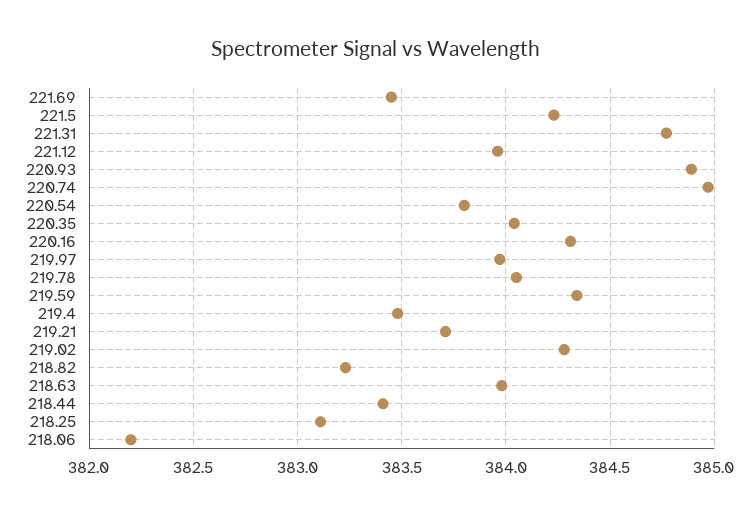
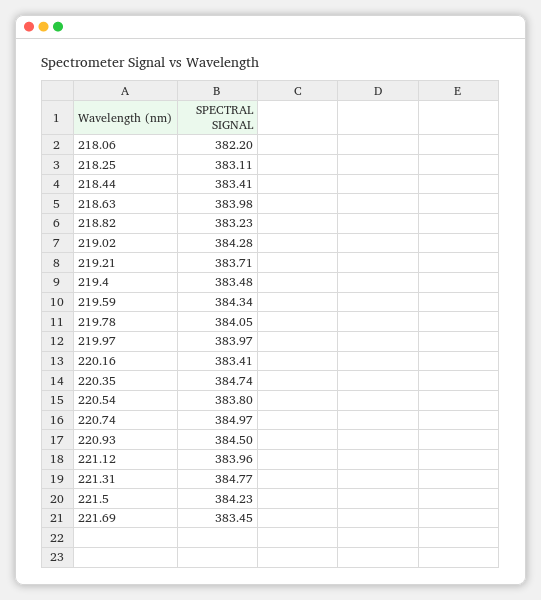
  {
    "221.69": 383.45,
    "221.5": 384.23,
    "221.31": 384.77,
    "221.12": 383.96,
-   "220.93": 384.9,
+   "220.93": 384.5,
    "220.74": 384.97,
    "220.54": 383.8,
-   "220.35": 384.05,
+   "220.35": 384.74,
-   "220.16": 384.3,
+   "220.16": 383.41,
    "219.97": 383.97,
    "219.78": 384.05,
    "219.59": 384.34,
    "219.4": 383.48,
    "219.21": 383.71,
    "219.02": 384.28,
    "218.82": 383.23,
    "218.63": 383.98,
    "218.44": 383.41,
    "218.25": 383.11,
    "218.06": 382.2
  }

